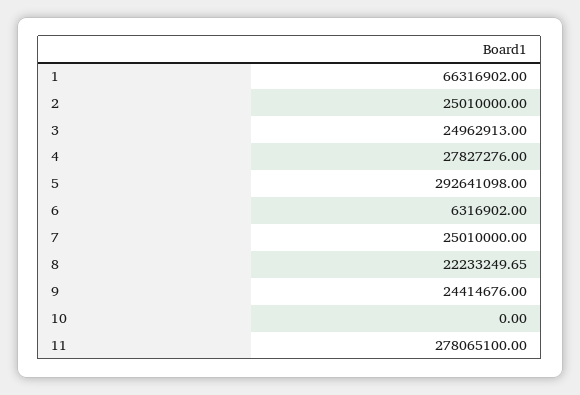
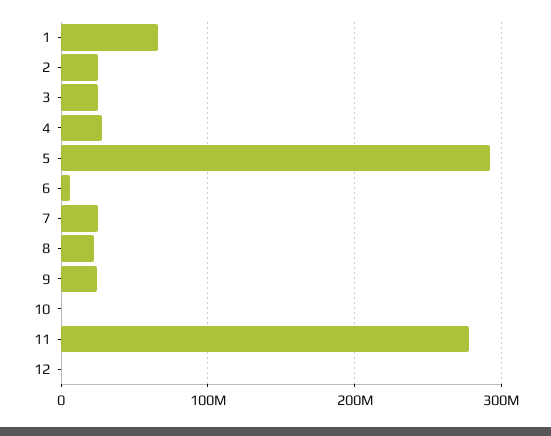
  {
    "1": 66316902,
    "2": 25010000,
    "3": 24962913,
    "4": 27827276,
    "5": 292641098,
    "6": 6316902,
    "7": 25010000,
    "8": 22233249.65,
    "9": 24414676,
    "10": 0,
-   "11": 278065100
+   "11": 278065100,
+   "12": 0
  }

